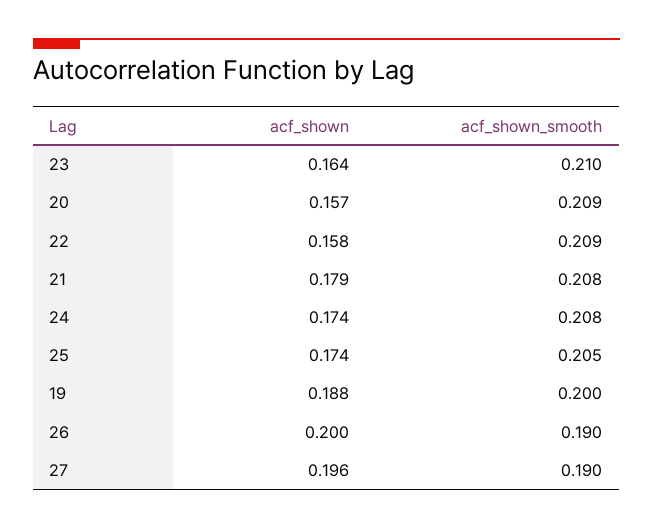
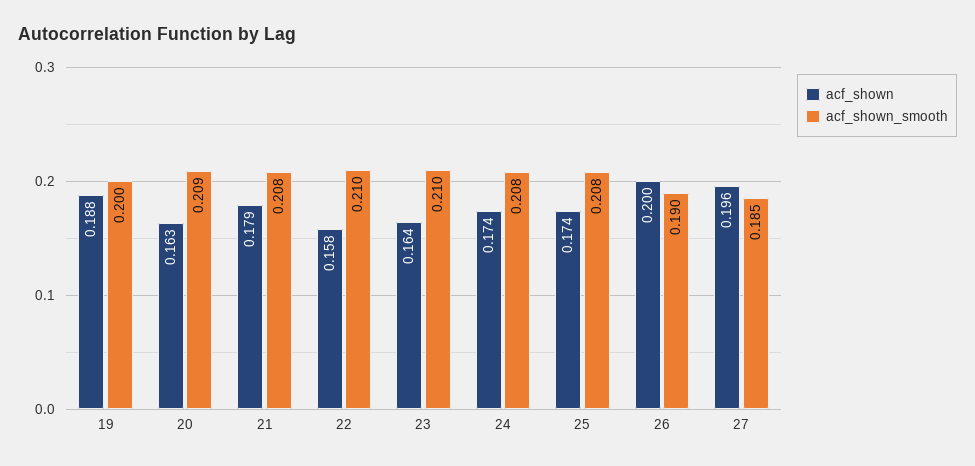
  {
    "acf_shown": {
      "23": 0.164,
-     "20": 0.157,
+     "20": 0.163,
      "22": 0.158,
      "21": 0.179,
      "24": 0.174,
      "25": 0.174,
      "19": 0.188,
      "26": 0.2,
      "27": 0.196
    },
    "acf_shown_smooth": {
      "23": 0.21,
      "20": 0.209,
-     "22": 0.209,
+     "22": 0.21,
      "21": 0.208,
      "24": 0.208,
-     "25": 0.205,
+     "25": 0.208,
      "19": 0.2,
      "26": 0.19,
-     "27": 0.19
+     "27": 0.185
    }
  }

